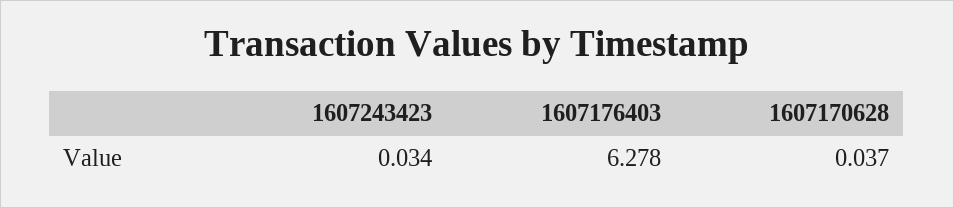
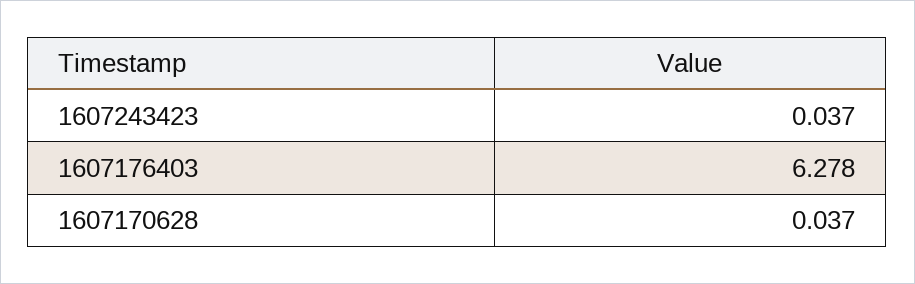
  {
-   "1607243423": 0.034,
+   "1607243423": 0.037,
    "1607176403": 6.278,
    "1607170628": 0.037
  }

